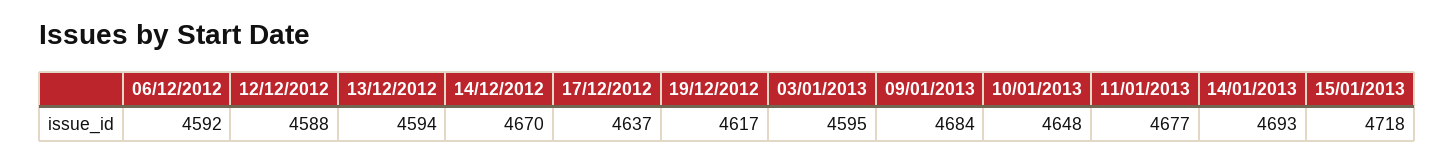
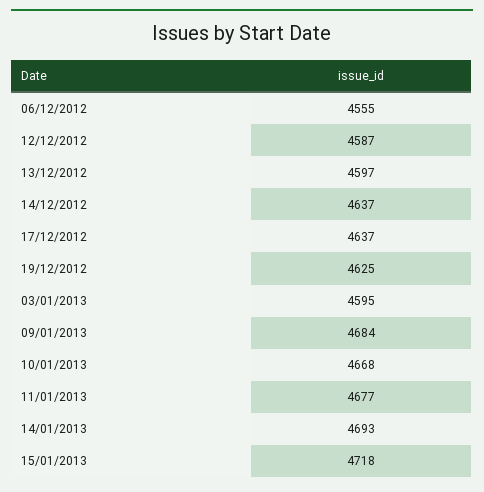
  {
-   "06/12/2012": 4592,
+   "06/12/2012": 4555,
-   "12/12/2012": 4588,
+   "12/12/2012": 4587,
-   "13/12/2012": 4594,
+   "13/12/2012": 4597,
-   "14/12/2012": 4670,
+   "14/12/2012": 4637,
    "17/12/2012": 4637,
-   "19/12/2012": 4617,
+   "19/12/2012": 4625,
    "03/01/2013": 4595,
    "09/01/2013": 4684,
-   "10/01/2013": 4648,
+   "10/01/2013": 4668,
    "11/01/2013": 4677,
    "14/01/2013": 4693,
    "15/01/2013": 4718
  }

